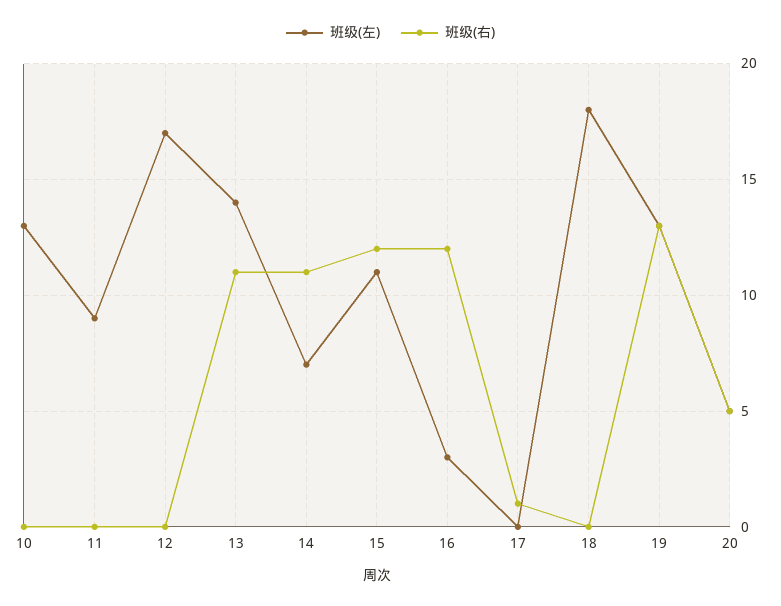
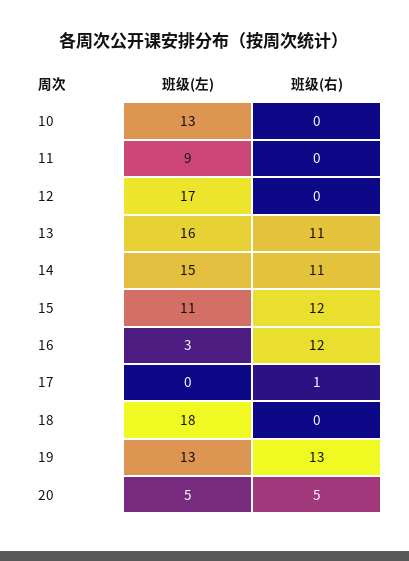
  {
    "班级(左)": {
      "10": 13,
      "11": 9,
      "12": 17,
-     "13": 14,
+     "13": 16,
-     "14": 7,
+     "14": 15,
      "15": 11,
      "16": 3,
      "17": 0,
      "18": 18,
      "19": 13,
      "20": 5
    },
    "班级(右)": {
      "10": 0,
      "11": 0,
      "12": 0,
      "13": 11,
      "14": 11,
      "15": 12,
      "16": 12,
      "17": 1,
      "18": 0,
      "19": 13,
      "20": 5
    }
  }

